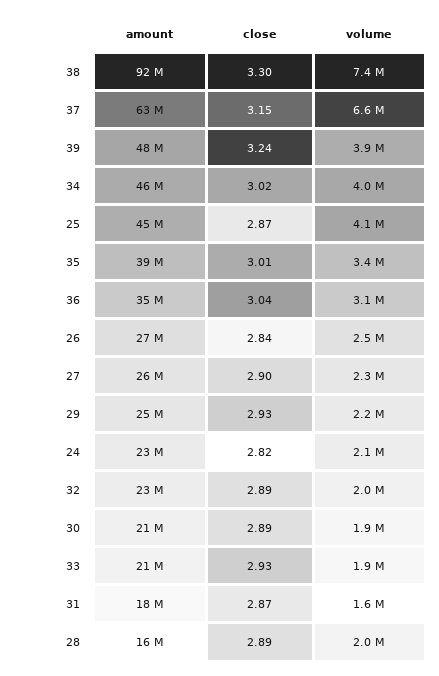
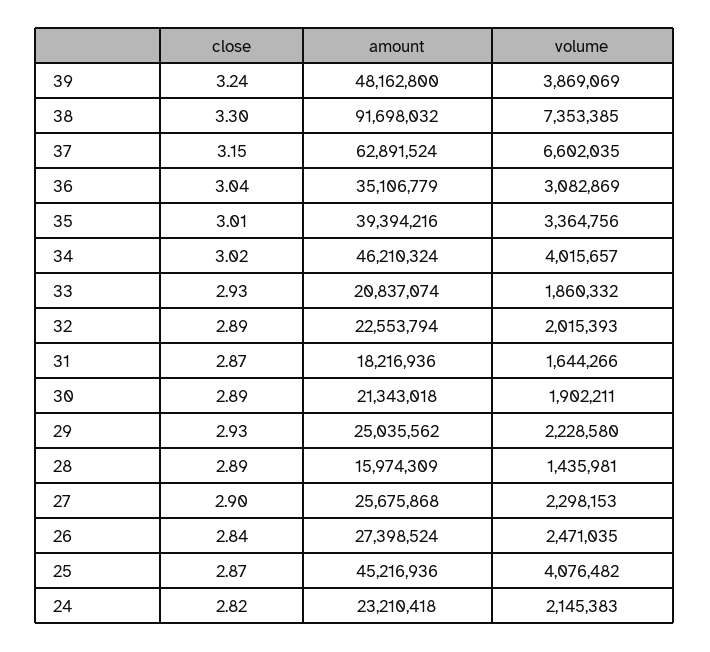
  {
    "amount": {
      "38": 91698032,
      "37": 62891524,
      "39": 48162800,
      "34": 46210324,
      "25": 45216936,
      "35": 39394216,
      "36": 35106779,
      "26": 27398524,
      "27": 25675868,
      "29": 25035562,
      "24": 23210418,
      "32": 22553794,
      "30": 21343018,
      "33": 20837074,
      "31": 18216936,
      "28": 15974309
    },
    "close": {
      "38": 3.3,
      "37": 3.15,
      "39": 3.24,
      "34": 3.02,
      "25": 2.87,
      "35": 3.01,
      "36": 3.04,
      "26": 2.84,
      "27": 2.9,
      "29": 2.93,
      "24": 2.82,
      "32": 2.89,
      "30": 2.89,
      "33": 2.93,
      "31": 2.87,
      "28": 2.89
    },
    "volume": {
      "38": 7353385,
      "37": 6602035,
      "39": 3869069,
      "34": 4015657,
      "25": 4076482,
      "35": 3364756,
      "36": 3082869,
      "26": 2471035,
      "27": 2298153,
      "29": 2228580,
      "24": 2145383,
      "32": 2015393,
      "30": 1902211,
      "33": 1860332,
      "31": 1644266,
-     "28": 2000000
+     "28": 1435981
    }
  }

